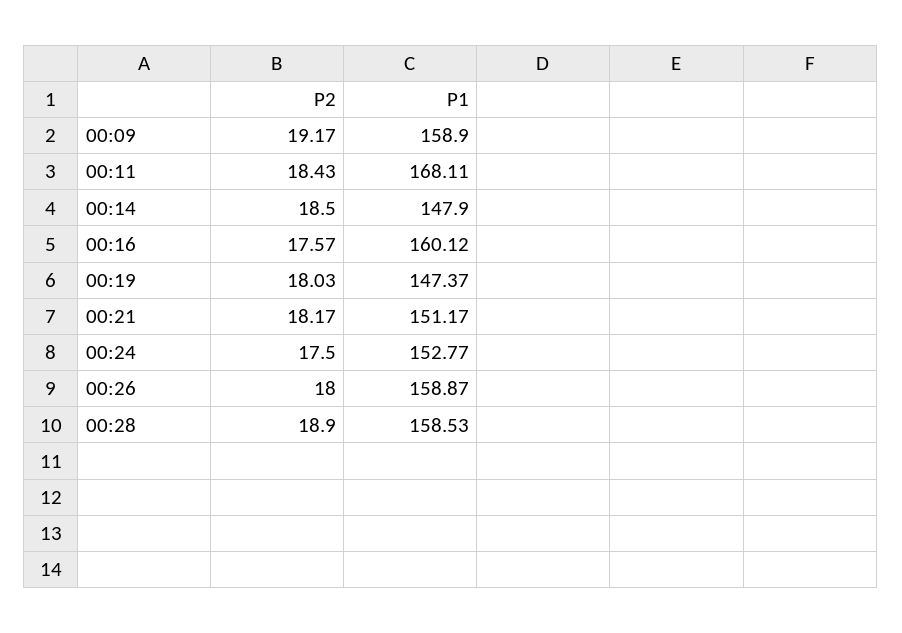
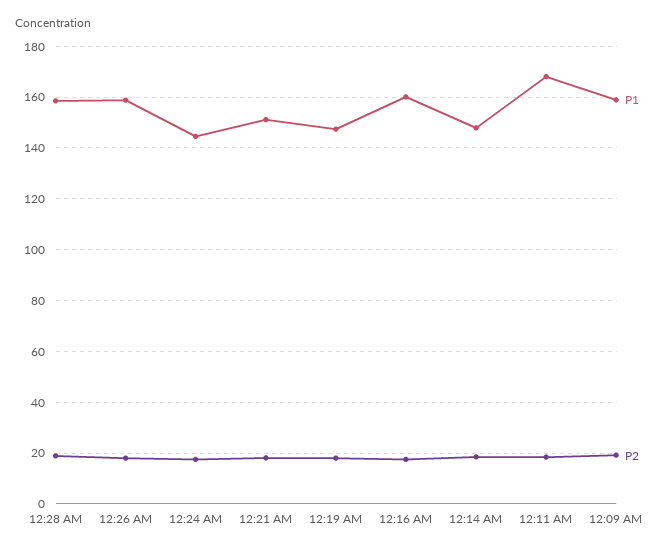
  {
    "P2": {
      "00:09": 19.17,
      "00:11": 18.43,
      "00:14": 18.5,
      "00:16": 17.57,
      "00:19": 18.03,
      "00:21": 18.17,
      "00:24": 17.5,
      "00:26": 18,
      "00:28": 18.9
    },
    "P1": {
      "00:09": 158.9,
      "00:11": 168.11,
      "00:14": 147.9,
      "00:16": 160.12,
      "00:19": 147.37,
      "00:21": 151.17,
-     "00:24": 152.77,
+     "00:24": 145,
      "00:26": 158.87,
      "00:28": 158.53
    }
  }

